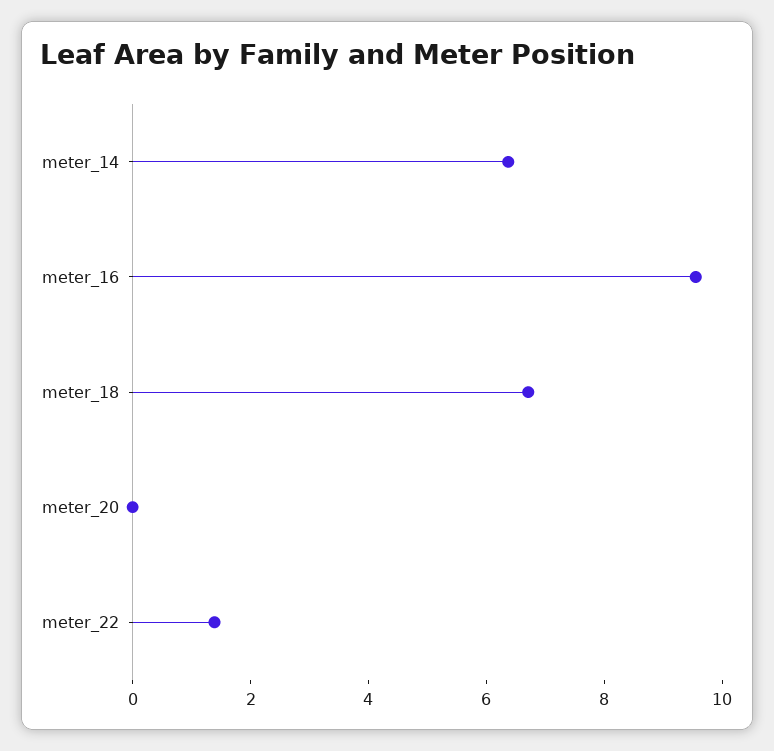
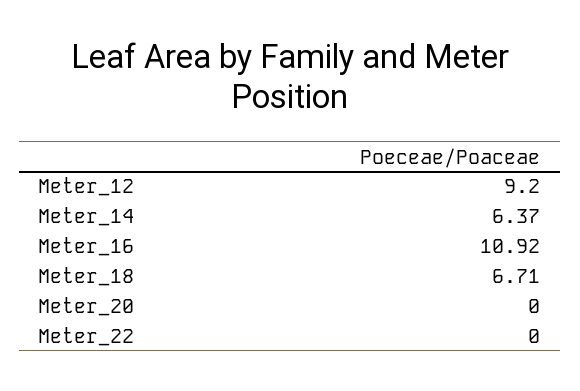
  {
    "meter_14": 6.37,
-   "meter_16": 9.5,
+   "meter_16": 10.92,
    "meter_18": 6.71,
    "meter_20": 0,
-   "meter_22": 1.5
+   "meter_22": 0,
+   "Meter_12": 9.2
  }

